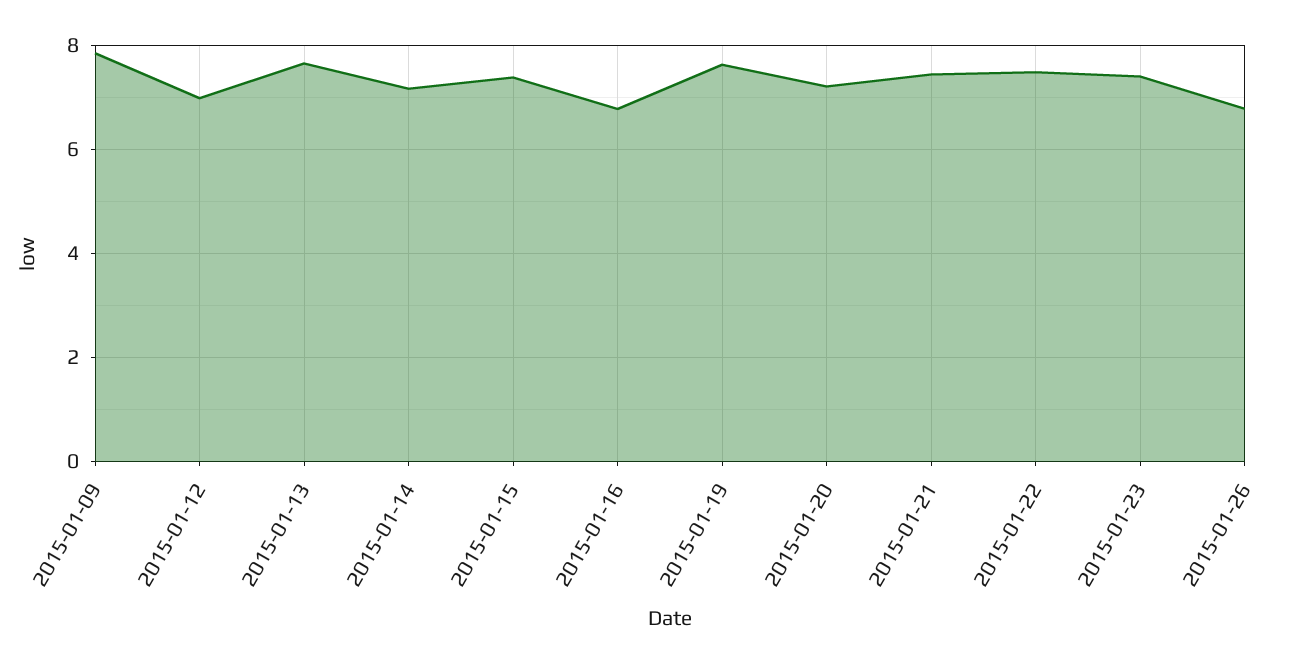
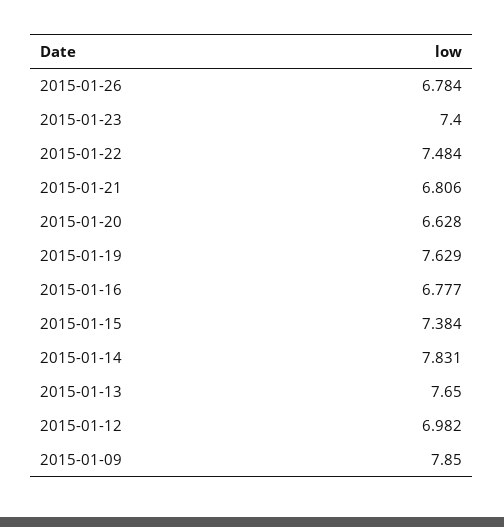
  {
    "2015-01-09": 7.85,
    "2015-01-12": 6.982,
    "2015-01-13": 7.65,
-   "2015-01-14": 7.2,
+   "2015-01-14": 7.831,
    "2015-01-15": 7.384,
    "2015-01-16": 6.777,
    "2015-01-19": 7.629,
-   "2015-01-20": 7.2,
+   "2015-01-20": 6.628,
-   "2015-01-21": 7.4,
+   "2015-01-21": 6.806,
    "2015-01-22": 7.484,
    "2015-01-23": 7.4,
    "2015-01-26": 6.784
  }

